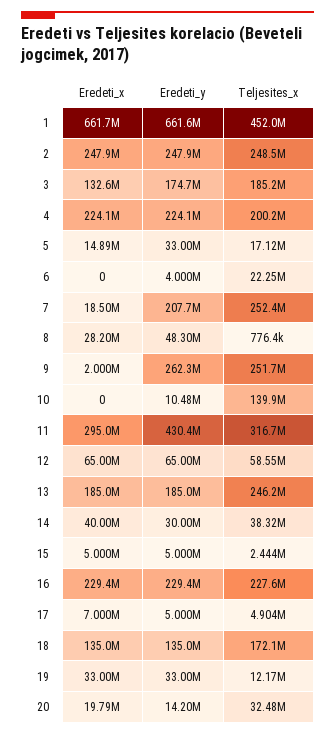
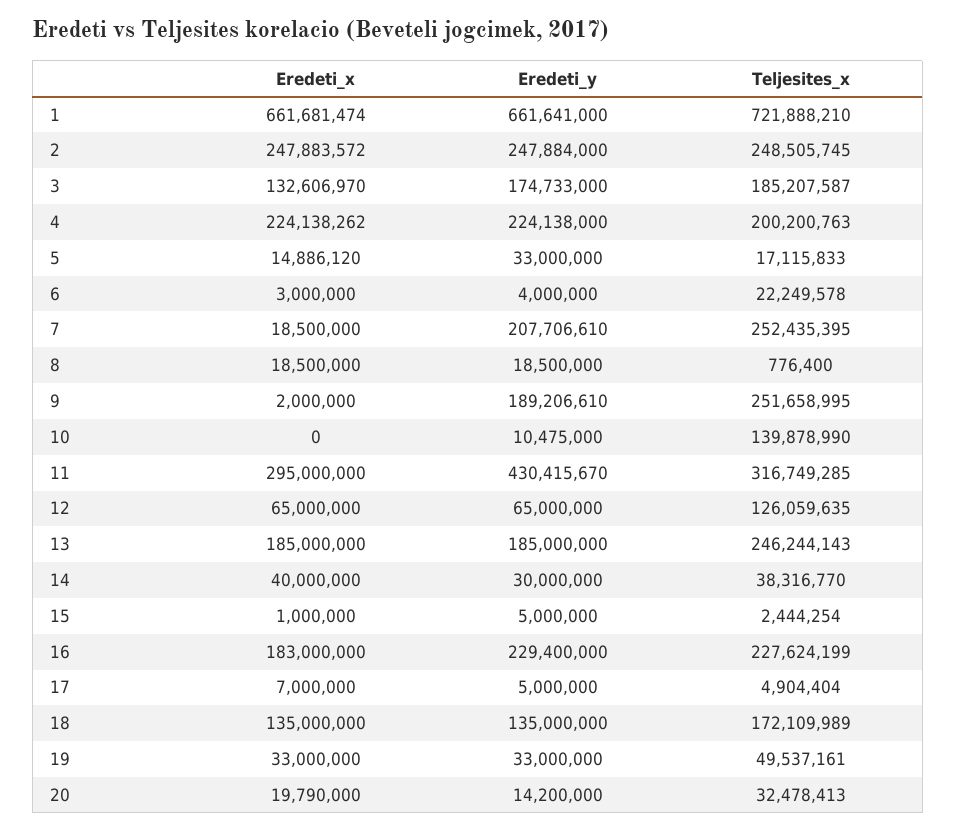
  {
    "Eredeti_x": {
      "1": 661681474,
      "2": 247883572,
      "3": 132606970,
      "4": 224138262,
      "5": 14886120,
-     "6": 0,
+     "6": 3000000,
      "7": 18500000,
-     "8": 28200000,
+     "8": 18500000,
      "9": 2000000,
      "10": 0,
      "11": 295000000,
      "12": 65000000,
      "13": 185000000,
      "14": 40000000,
-     "15": 5000000,
+     "15": 1000000,
-     "16": 229400000,
+     "16": 183000000,
      "17": 7000000,
      "18": 135000000,
      "19": 33000000,
      "20": 19790000
    },
    "Eredeti_y": {
      "1": 661641000,
      "2": 247884000,
      "3": 174733000,
      "4": 224138000,
      "5": 33000000,
      "6": 4000000,
      "7": 207706610,
-     "8": 48300000,
+     "8": 18500000,
-     "9": 262300000,
+     "9": 189206610,
      "10": 10475000,
      "11": 430415670,
      "12": 65000000,
      "13": 185000000,
      "14": 30000000,
      "15": 5000000,
      "16": 229400000,
      "17": 5000000,
      "18": 135000000,
      "19": 33000000,
      "20": 14200000
    },
    "Teljesites_x": {
-     "1": 452000000,
+     "1": 721888210,
      "2": 248505745,
      "3": 185207587,
      "4": 200200763,
      "5": 17115833,
      "6": 22249578,
      "7": 252435395,
      "8": 776400,
      "9": 251658995,
      "10": 139878990,
      "11": 316749285,
-     "12": 58550000,
+     "12": 126059635,
      "13": 246244143,
      "14": 38316770,
      "15": 2444254,
      "16": 227624199,
      "17": 4904404,
      "18": 172109989,
-     "19": 12170000,
+     "19": 49537161,
      "20": 32478413
    }
  }

